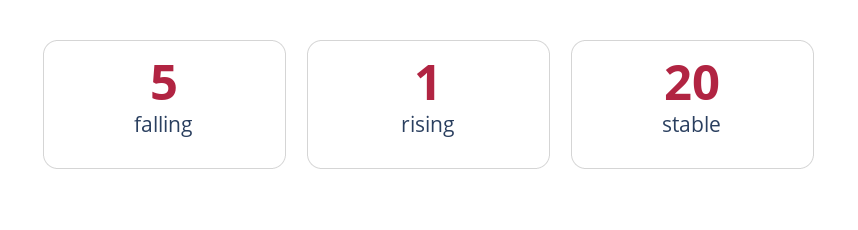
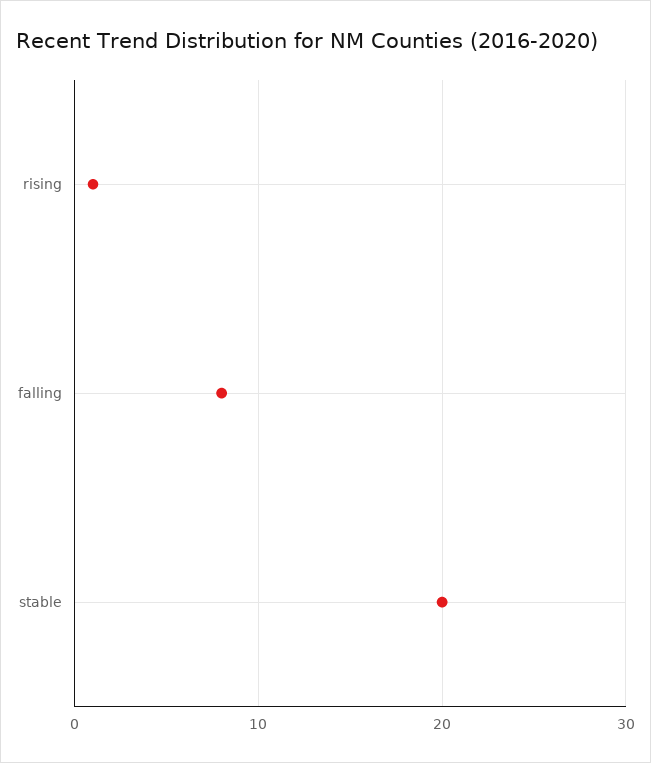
  {
-   "falling": 5,
+   "falling": 8,
    "rising": 1,
    "stable": 20
  }

